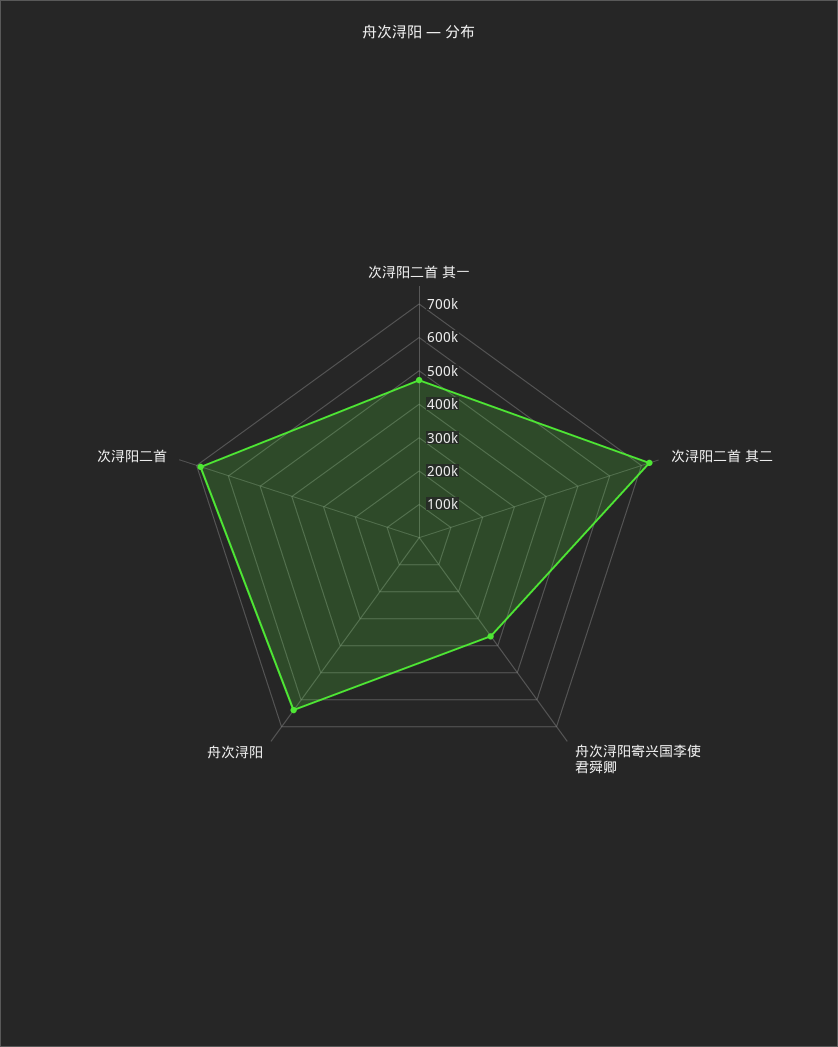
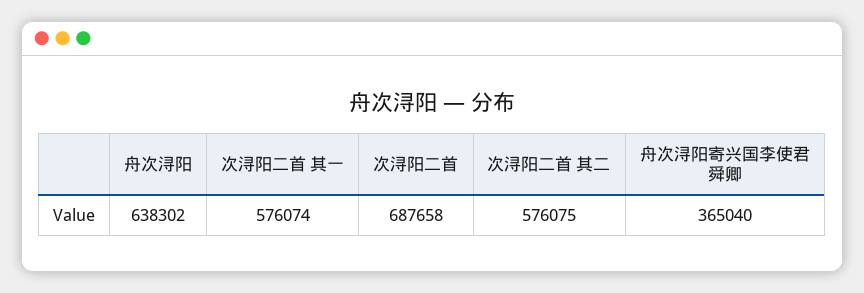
  {
-   "次浔阳二首 其一": 475000,
+   "次浔阳二首 其一": 576074,
-   "次浔阳二首 其二": 725000,
+   "次浔阳二首 其二": 576075,
    "舟次浔阳寄兴国李使君舜卿": 365040,
    "舟次浔阳": 638302,
    "次浔阳二首": 687658
  }

